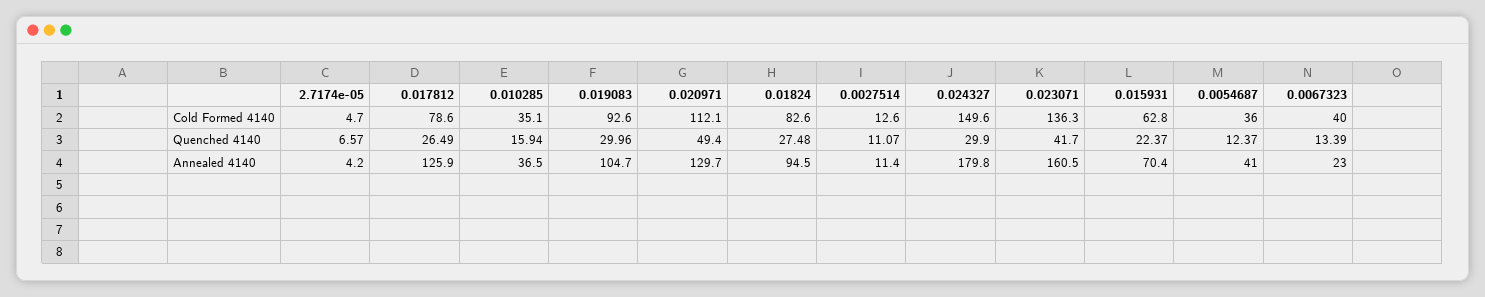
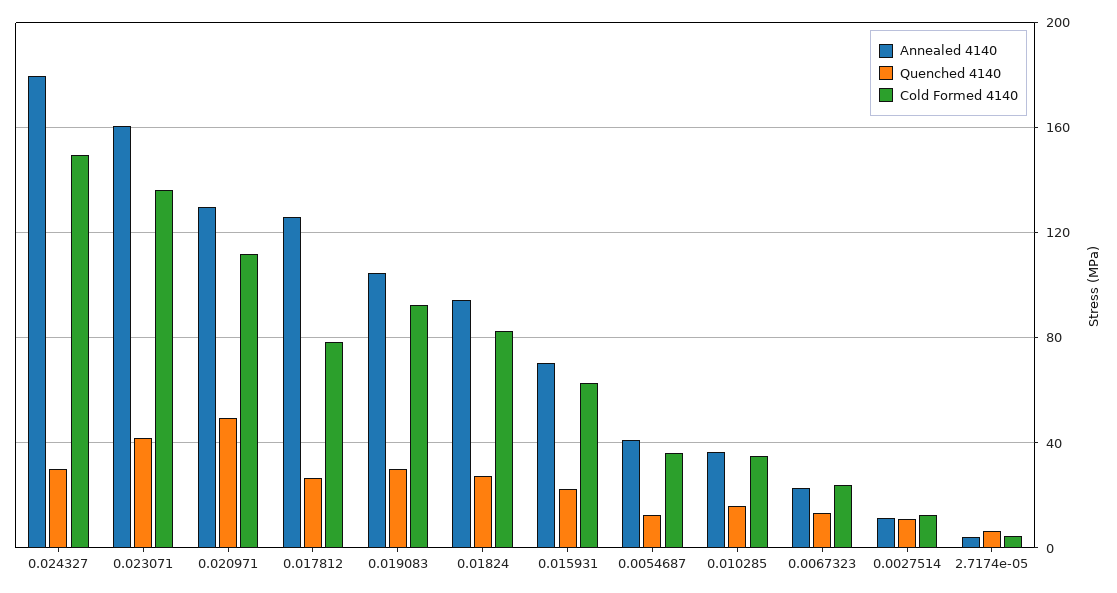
  {
    "Cold Formed 4140": {
      "2.7174e-05": 4.7,
      "0.017812": 78.6,
      "0.010285": 35.1,
      "0.019083": 92.6,
      "0.020971": 112.1,
      "0.01824": 82.6,
      "0.0027514": 12.6,
      "0.024327": 149.6,
      "0.023071": 136.3,
      "0.015931": 62.8,
      "0.0054687": 36,
-     "0.0067323": 40
+     "0.0067323": 25
    },
    "Quenched 4140": {
      "2.7174e-05": 6.57,
      "0.017812": 26.49,
      "0.010285": 15.94,
      "0.019083": 29.96,
      "0.020971": 49.4,
      "0.01824": 27.48,
      "0.0027514": 11.07,
      "0.024327": 29.9,
      "0.023071": 41.7,
      "0.015931": 22.37,
      "0.0054687": 12.37,
      "0.0067323": 13.39
    },
    "Annealed 4140": {
      "2.7174e-05": 4.2,
      "0.017812": 125.9,
      "0.010285": 36.5,
      "0.019083": 104.7,
      "0.020971": 129.7,
      "0.01824": 94.5,
      "0.0027514": 11.4,
      "0.024327": 179.8,
      "0.023071": 160.5,
      "0.015931": 70.4,
      "0.0054687": 41,
      "0.0067323": 23
    }
  }

